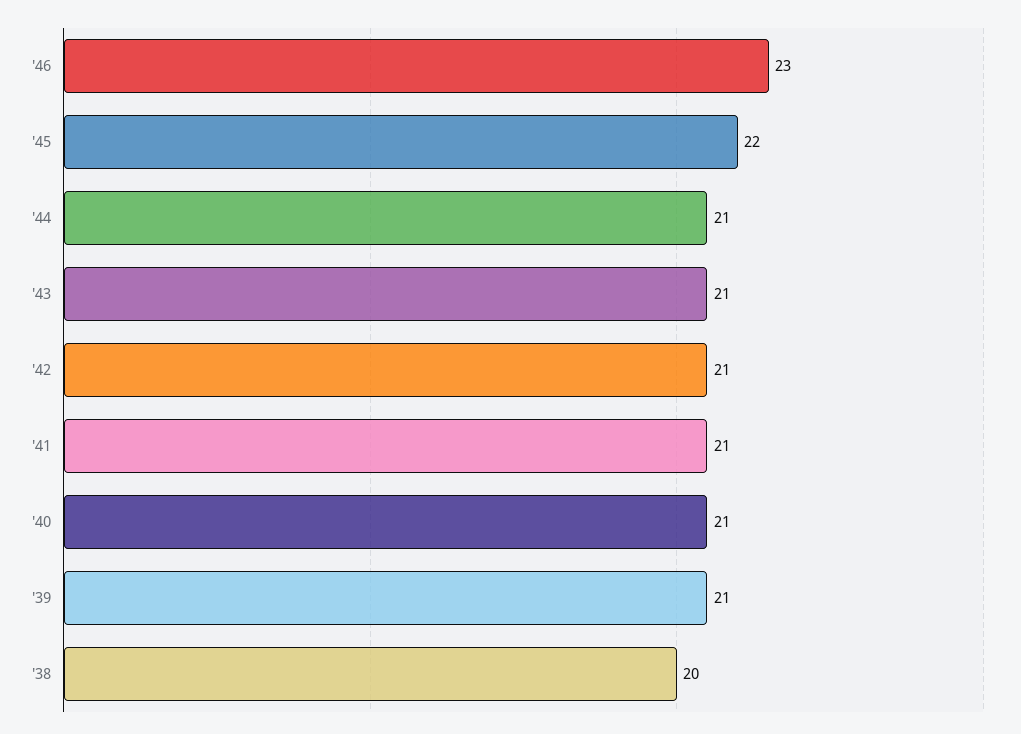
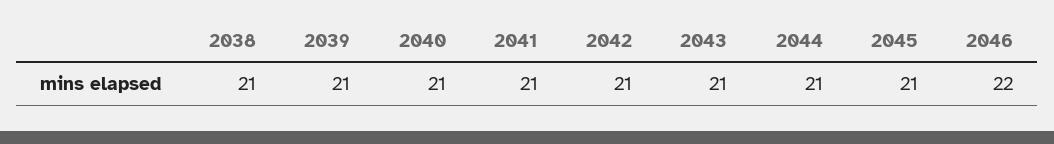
  {
-   "'46": 23,
+   "'46": 22,
-   "'45": 22,
+   "'45": 21,
    "'44": 21,
    "'43": 21,
    "'42": 21,
    "'41": 21,
    "'40": 21,
    "'39": 21,
-   "'38": 20
+   "'38": 21
  }

